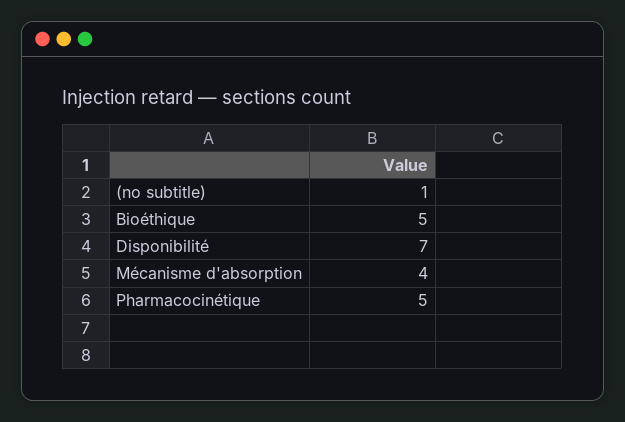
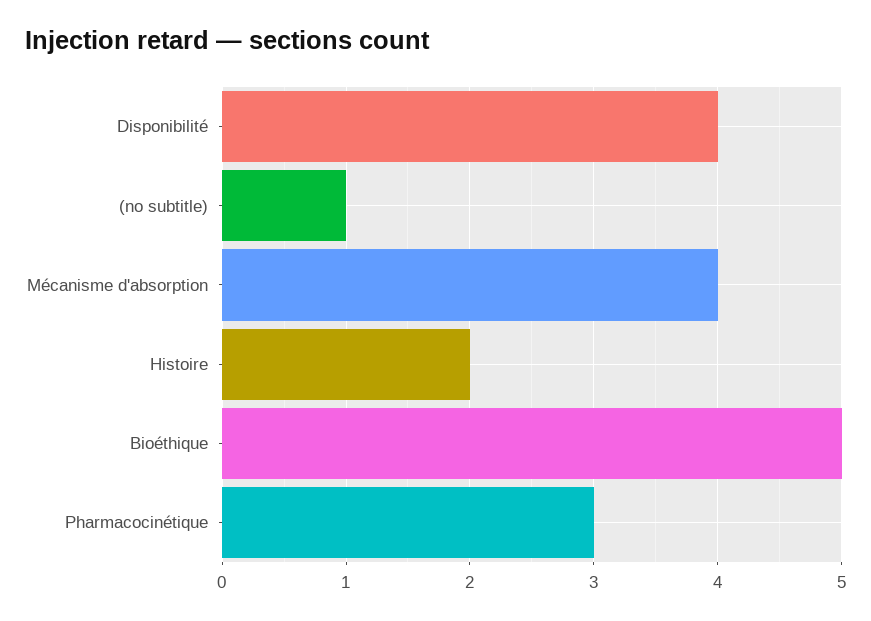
  {
    "(no subtitle)": 1,
    "Bioéthique": 5,
-   "Disponibilité": 7,
+   "Disponibilité": 4,
    "Mécanisme d'absorption": 4,
-   "Pharmacocinétique": 5
+   "Pharmacocinétique": 3,
+   "Histoire": 2
  }

